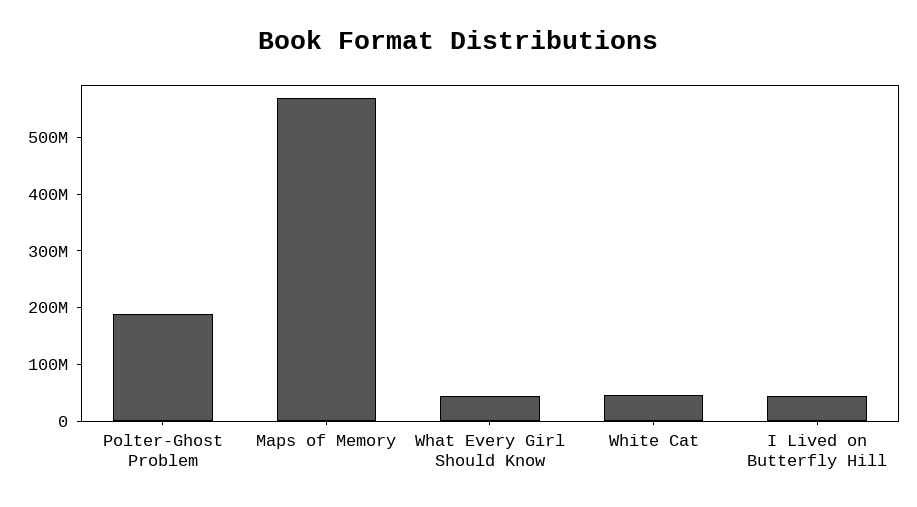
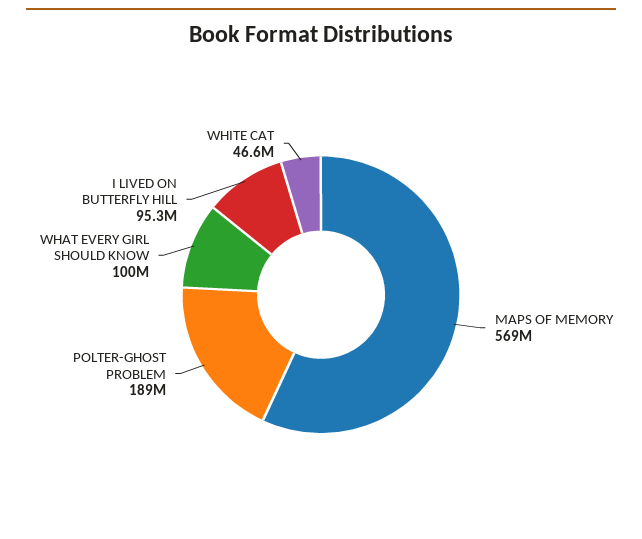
  {
    "Polter-Ghost Problem": 189000000,
    "Maps of Memory": 569000000,
-   "What Every Girl Should Know": 40000000,
+   "What Every Girl Should Know": 100000000,
    "White Cat": 46600000,
-   "I Lived on Butterfly Hill": 40000000
+   "I Lived on Butterfly Hill": 95300000
  }

